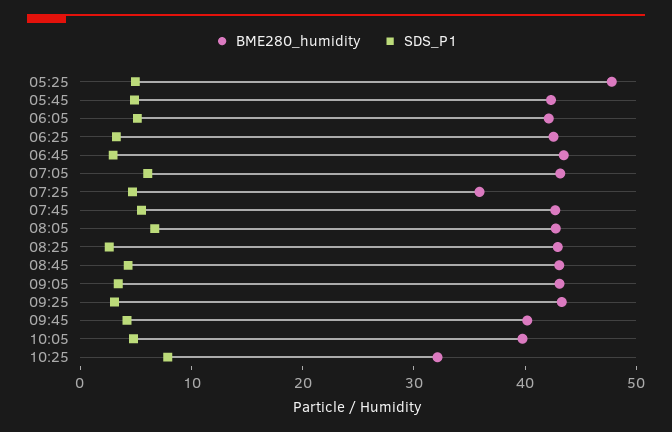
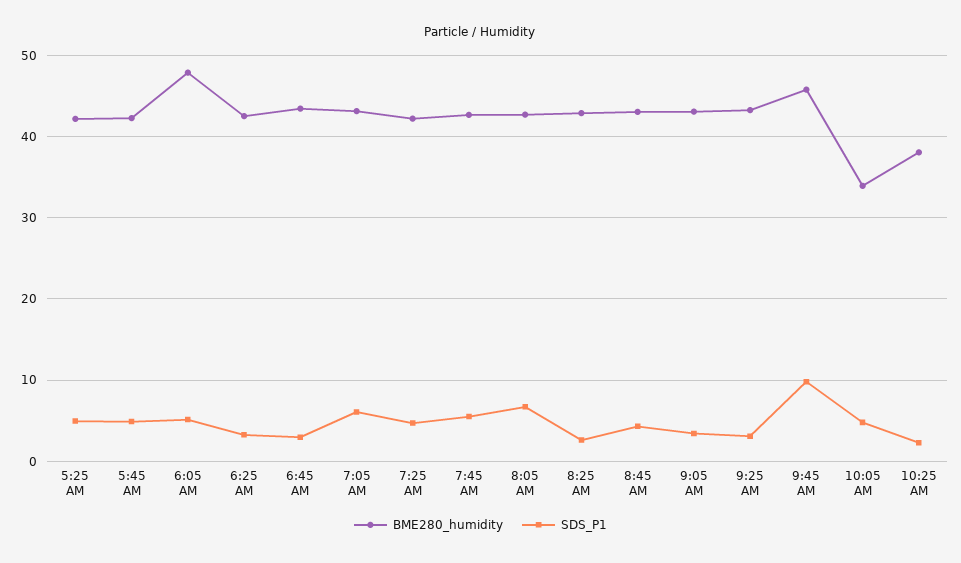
  {
    "BME280_humidity": {
-     "05:25": 48,
+     "05:25": 42,
      "05:45": 42,
-     "06:05": 42,
+     "06:05": 48,
      "06:25": 43,
      "06:45": 43,
      "07:05": 43,
-     "07:25": 36,
+     "07:25": 42,
      "07:45": 43,
      "08:05": 43,
      "08:25": 43,
      "08:45": 43,
      "09:05": 43,
      "09:25": 43,
-     "09:45": 40,
+     "09:45": 46,
-     "10:05": 40,
+     "10:05": 34,
-     "10:25": 32
+     "10:25": 38
    },
    "SDS_P1": {
      "05:25": 5,
      "05:45": 5,
      "06:05": 5,
      "06:25": 3,
      "06:45": 3,
      "07:05": 6,
      "07:25": 5,
      "07:45": 6,
      "08:05": 7,
      "08:25": 3,
      "08:45": 4,
      "09:05": 3,
      "09:25": 3,
-     "09:45": 4,
+     "09:45": 10,
      "10:05": 5,
-     "10:25": 8
+     "10:25": 2
    }
  }

